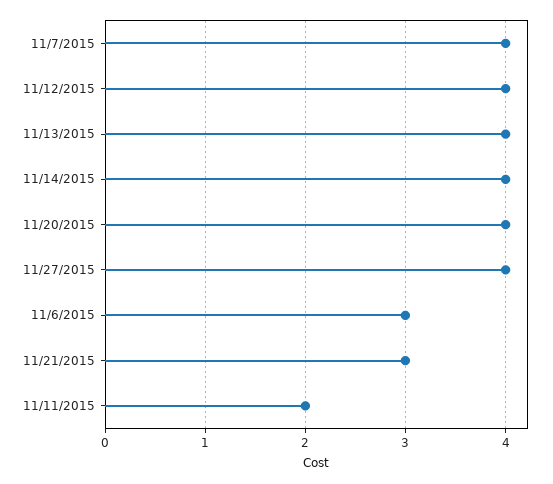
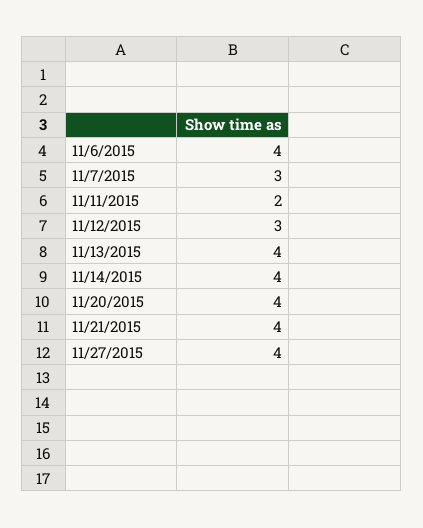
  {
-   "11/7/2015": 4,
+   "11/7/2015": 3,
-   "11/12/2015": 4,
+   "11/12/2015": 3,
    "11/13/2015": 4,
    "11/14/2015": 4,
    "11/20/2015": 4,
    "11/27/2015": 4,
-   "11/6/2015": 3,
+   "11/6/2015": 4,
-   "11/21/2015": 3,
+   "11/21/2015": 4,
    "11/11/2015": 2
  }

